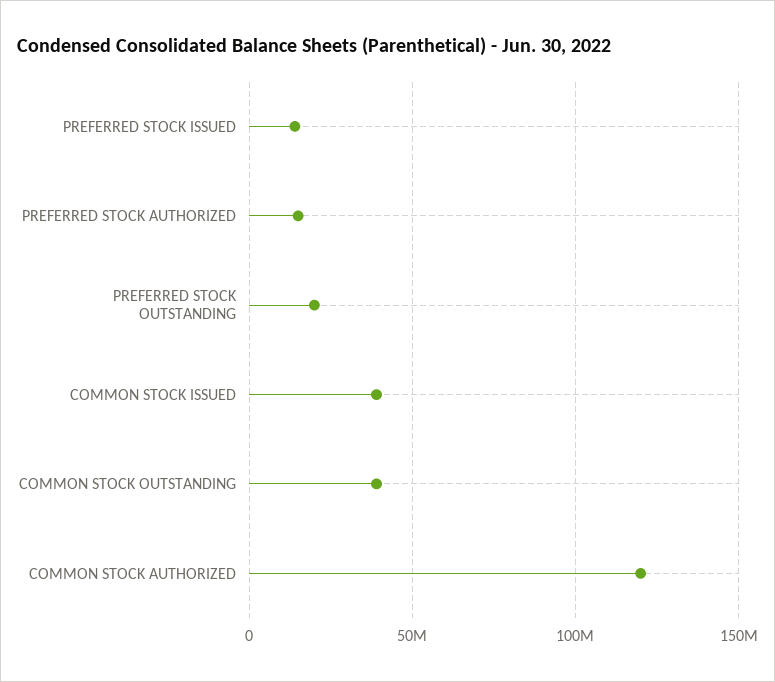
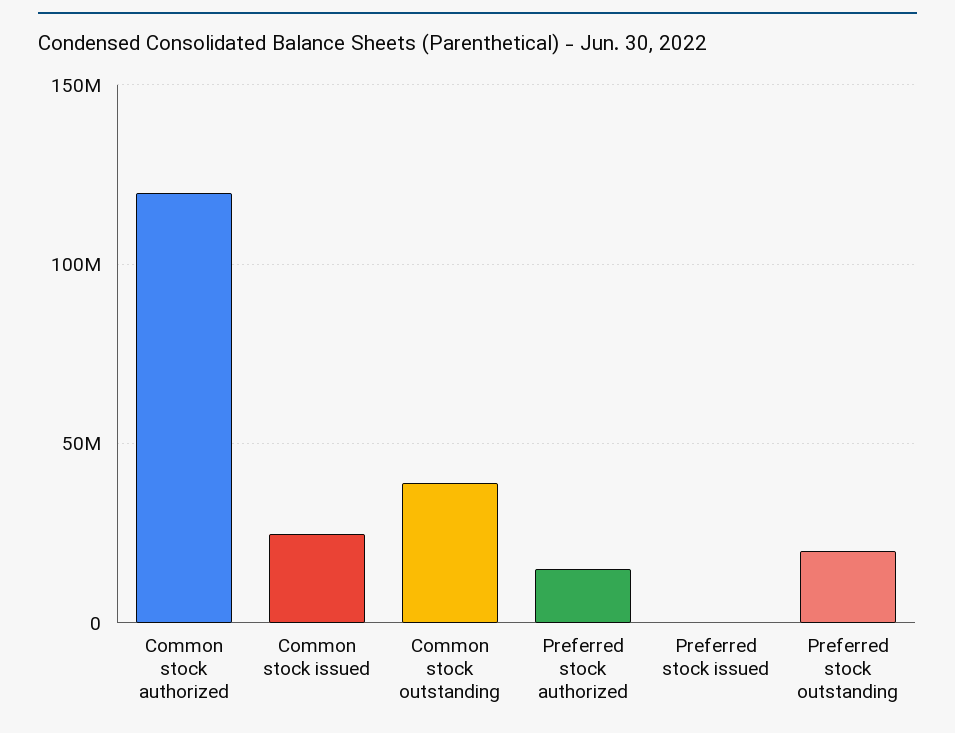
  {
-   "PREFERRED STOCK ISSUED": 15000000,
+   "PREFERRED STOCK ISSUED": 0,
    "PREFERRED STOCK AUTHORIZED": 15000000,
    "PREFERRED STOCK OUTSTANDING": 20000000,
-   "COMMON STOCK ISSUED": 40000000,
+   "COMMON STOCK ISSUED": 25000000,
    "COMMON STOCK OUTSTANDING": 40000000,
    "COMMON STOCK AUTHORIZED": 120000000
  }

